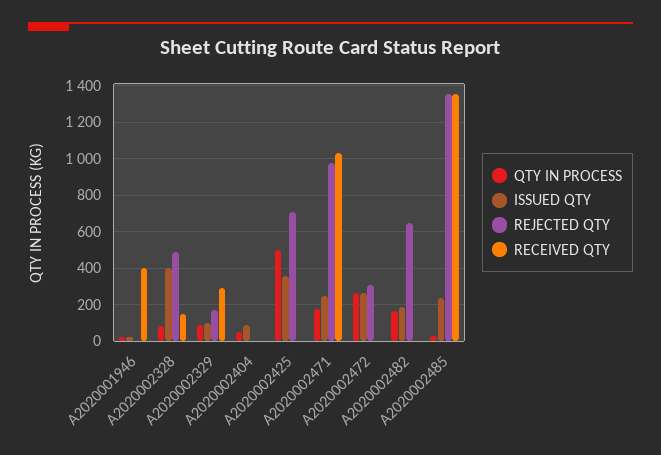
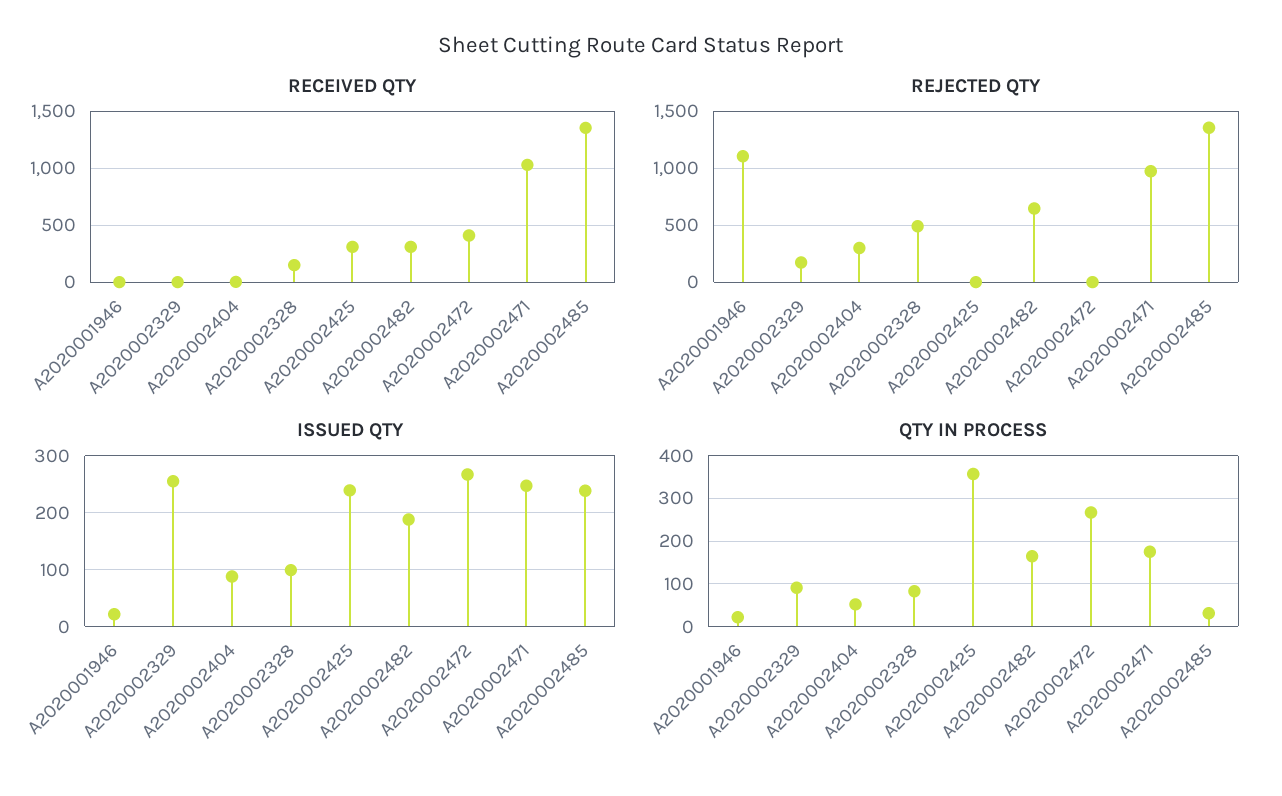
  {
    "QTY IN PROCESS": {
      "A2020001946": 20,
      "A2020002328": 80,
      "A2020002329": 100,
      "A2020002404": 60,
-     "A2020002425": 500,
+     "A2020002425": 360,
      "A2020002471": 180,
      "A2020002472": 260,
      "A2020002482": 160,
      "A2020002485": 40
    },
    "ISSUED QTY": {
      "A2020001946": 20,
-     "A2020002328": 400,
+     "A2020002328": 100,
-     "A2020002329": 100,
+     "A2020002329": 260,
      "A2020002404": 80,
-     "A2020002425": 350,
+     "A2020002425": 240,
      "A2020002471": 240,
      "A2020002472": 260,
      "A2020002482": 180,
      "A2020002485": 240
    },
    "REJECTED QTY": {
-     "A2020001946": 0,
+     "A2020001946": 1100,
      "A2020002328": 500,
      "A2020002329": 150,
-     "A2020002404": 0,
+     "A2020002404": 300,
-     "A2020002425": 700,
+     "A2020002425": 0,
      "A2020002471": 950,
-     "A2020002472": 300,
+     "A2020002472": 0,
      "A2020002482": 650,
      "A2020002485": 1350
    },
    "RECEIVED QTY": {
-     "A2020001946": 400,
+     "A2020001946": 0,
      "A2020002328": 150,
-     "A2020002329": 300,
+     "A2020002329": 0,
      "A2020002404": 0,
-     "A2020002425": 0,
+     "A2020002425": 300,
      "A2020002471": 1050,
-     "A2020002472": 0,
+     "A2020002472": 400,
-     "A2020002482": 0,
+     "A2020002482": 300,
      "A2020002485": 1350
    }
  }

